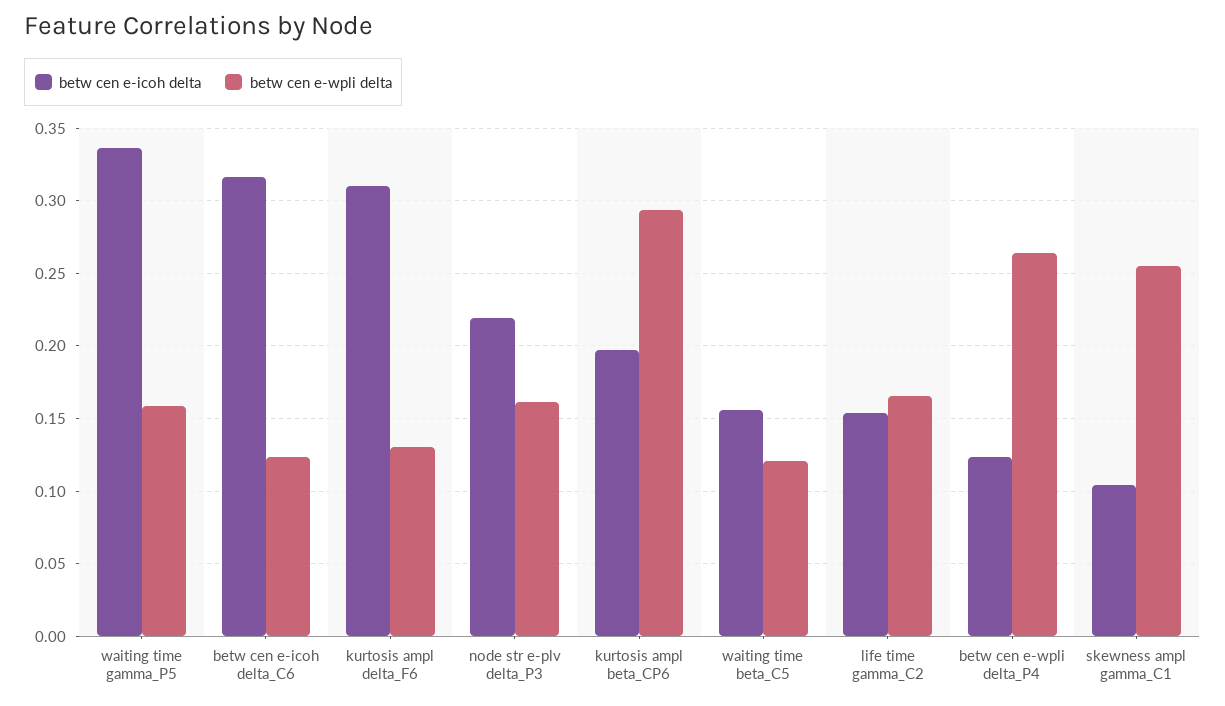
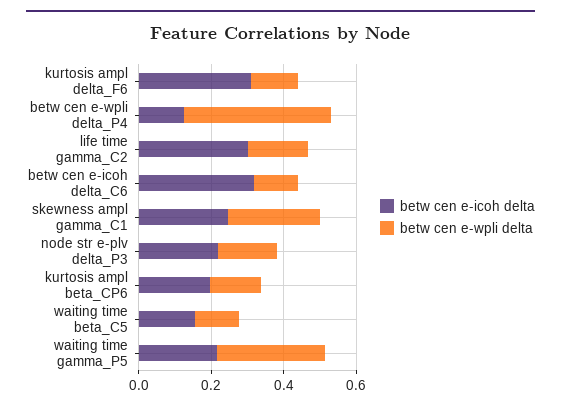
  {
    "betw cen e-icoh delta": {
-     "waiting time gamma_P5": 0.335,
+     "waiting time gamma_P5": 0.2,
      "betw cen e-icoh delta_C6": 0.315,
      "kurtosis ampl delta_F6": 0.31,
      "node str e-plv delta_P3": 0.22,
      "kurtosis ampl beta_CP6": 0.195,
      "waiting time beta_C5": 0.155,
-     "life time gamma_C2": 0.155,
+     "life time gamma_C2": 0.3,
      "betw cen e-wpli delta_P4": 0.125,
-     "skewness ampl gamma_C1": 0.105
+     "skewness ampl gamma_C1": 0.25
    },
    "betw cen e-wpli delta": {
-     "waiting time gamma_P5": 0.16,
+     "waiting time gamma_P5": 0.3,
      "betw cen e-icoh delta_C6": 0.125,
      "kurtosis ampl delta_F6": 0.13,
      "node str e-plv delta_P3": 0.16,
-     "kurtosis ampl beta_CP6": 0.295,
+     "kurtosis ampl beta_CP6": 0.15,
      "waiting time beta_C5": 0.12,
      "life time gamma_C2": 0.165,
-     "betw cen e-wpli delta_P4": 0.265,
+     "betw cen e-wpli delta_P4": 0.4,
      "skewness ampl gamma_C1": 0.255
    }
  }

